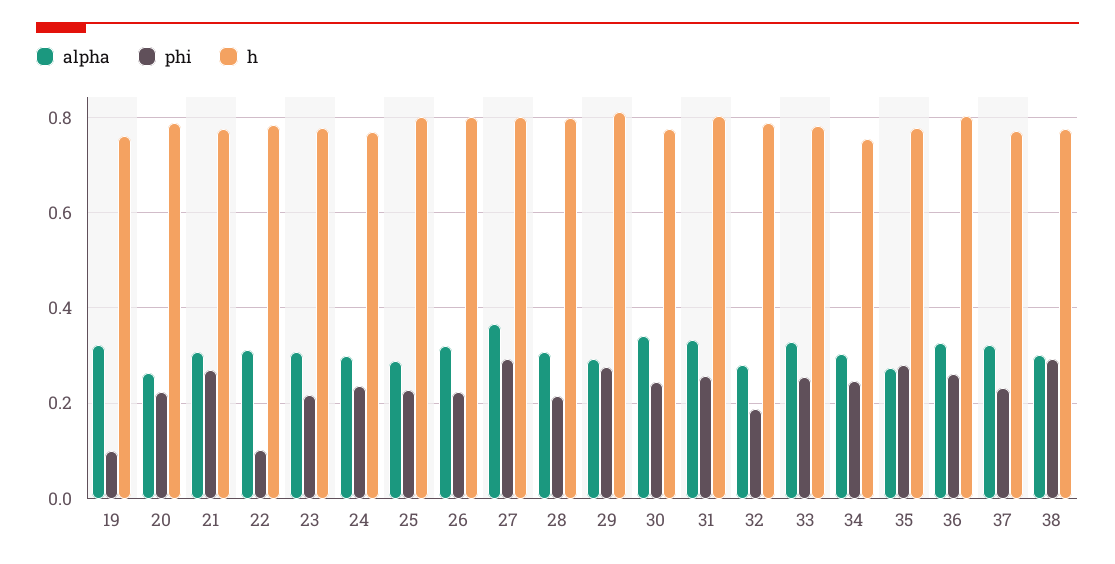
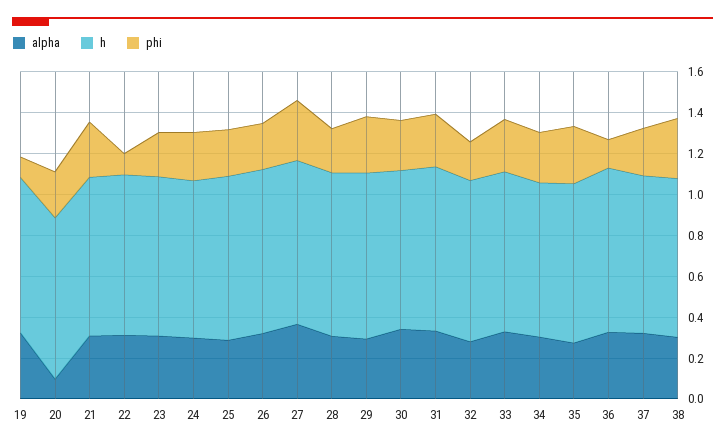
  {
    "alpha": {
      "19": 0.32,
-     "20": 0.26,
+     "20": 0.1,
      "21": 0.3,
      "22": 0.32,
      "23": 0.3,
      "24": 0.3,
      "25": 0.28,
      "26": 0.32,
      "27": 0.36,
      "28": 0.3,
      "29": 0.3,
      "30": 0.34,
      "31": 0.34,
      "32": 0.28,
      "33": 0.32,
      "34": 0.3,
      "35": 0.28,
      "36": 0.32,
      "37": 0.32,
      "38": 0.3
    },
    "phi": {
      "19": 0.1,
      "20": 0.22,
      "21": 0.26,
      "22": 0.1,
      "23": 0.22,
      "24": 0.24,
      "25": 0.22,
      "26": 0.22,
      "27": 0.3,
      "28": 0.22,
      "29": 0.28,
      "30": 0.24,
      "31": 0.26,
      "32": 0.18,
      "33": 0.26,
      "34": 0.24,
      "35": 0.28,
-     "36": 0.26,
+     "36": 0.15,
      "37": 0.24,
      "38": 0.3
    },
    "h": {
      "19": 0.76,
      "20": 0.78,
      "21": 0.78,
      "22": 0.78,
      "23": 0.78,
      "24": 0.76,
      "25": 0.8,
      "26": 0.8,
      "27": 0.8,
      "28": 0.8,
      "29": 0.82,
      "30": 0.78,
      "31": 0.8,
      "32": 0.78,
      "33": 0.78,
      "34": 0.76,
      "35": 0.78,
      "36": 0.8,
      "37": 0.78,
      "38": 0.78
    }
  }

